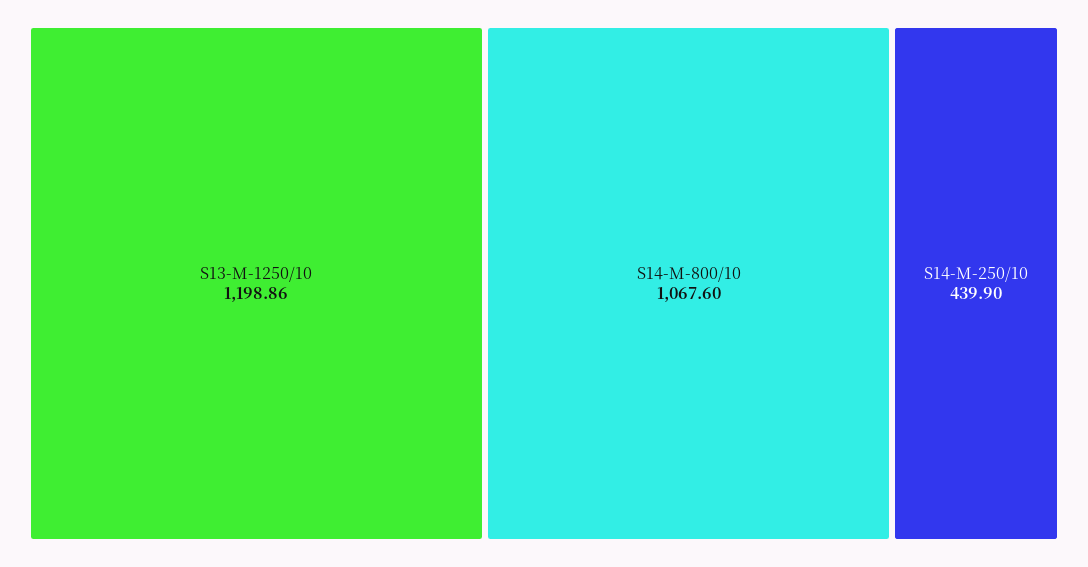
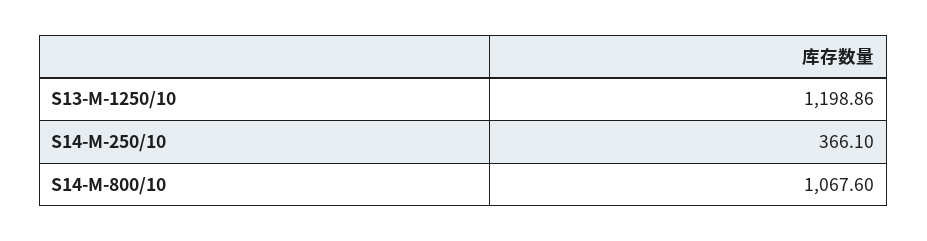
  {
    "S13-M-1250/10": 1198.86,
    "S14-M-800/10": 1067.6,
-   "S14-M-250/10": 439.9
+   "S14-M-250/10": 366.1
  }

